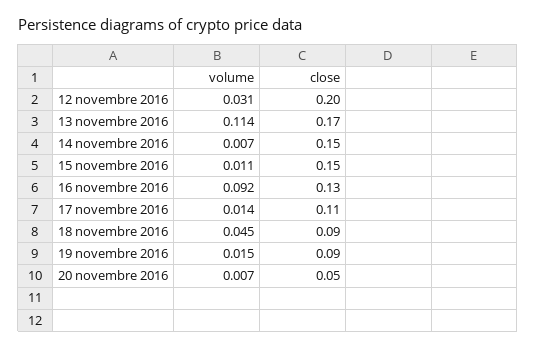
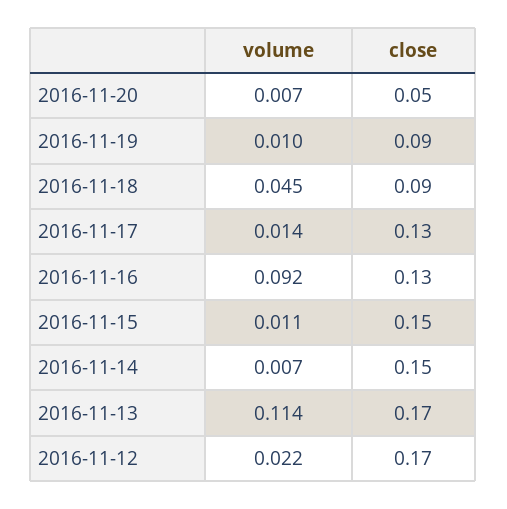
  {
    "volume": {
-     "12 novembre 2016": 0.031,
+     "12 novembre 2016": 0.022,
      "13 novembre 2016": 0.114,
      "14 novembre 2016": 0.007,
      "15 novembre 2016": 0.011,
      "16 novembre 2016": 0.092,
      "17 novembre 2016": 0.014,
      "18 novembre 2016": 0.045,
-     "19 novembre 2016": 0.015,
+     "19 novembre 2016": 0.01,
      "20 novembre 2016": 0.007
    },
    "close": {
-     "12 novembre 2016": 0.2,
+     "12 novembre 2016": 0.17,
      "13 novembre 2016": 0.17,
      "14 novembre 2016": 0.15,
      "15 novembre 2016": 0.15,
      "16 novembre 2016": 0.13,
-     "17 novembre 2016": 0.11,
+     "17 novembre 2016": 0.13,
      "18 novembre 2016": 0.09,
      "19 novembre 2016": 0.09,
      "20 novembre 2016": 0.05
    }
  }

